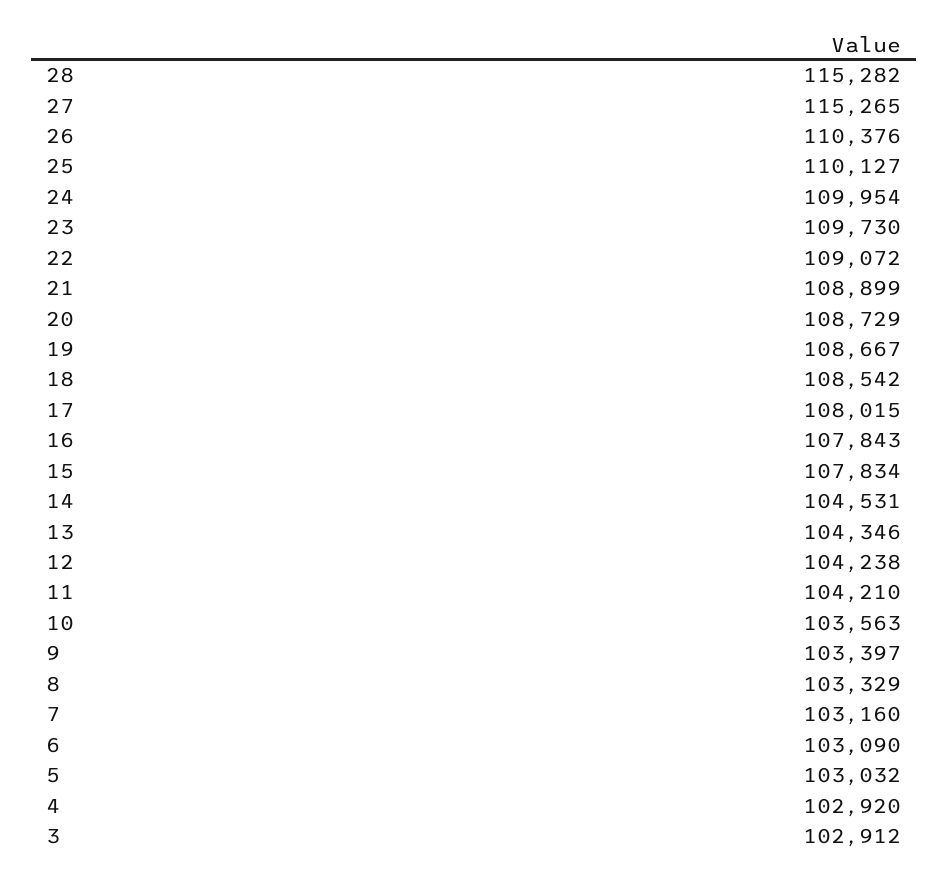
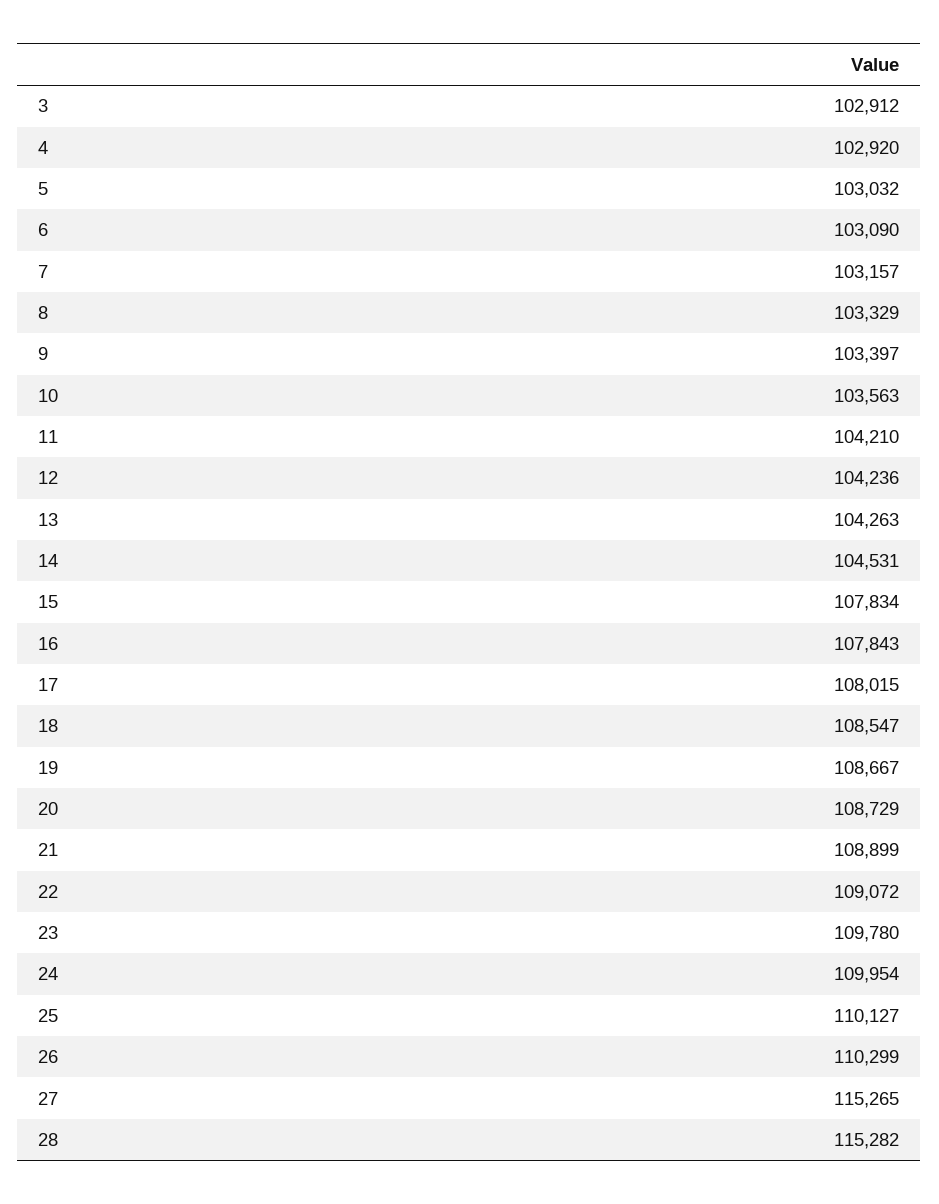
  {
    "28": 115282,
    "27": 115265,
-   "26": 110376,
+   "26": 110299,
    "25": 110127,
    "24": 109954,
-   "23": 109730,
+   "23": 109780,
    "22": 109072,
    "21": 108899,
    "20": 108729,
    "19": 108667,
-   "18": 108542,
+   "18": 108547,
    "17": 108015,
    "16": 107843,
    "15": 107834,
    "14": 104531,
-   "13": 104346,
+   "13": 104263,
-   "12": 104238,
+   "12": 104236,
    "11": 104210,
    "10": 103563,
    "9": 103397,
    "8": 103329,
-   "7": 103160,
+   "7": 103157,
    "6": 103090,
    "5": 103032,
    "4": 102920,
    "3": 102912
  }

